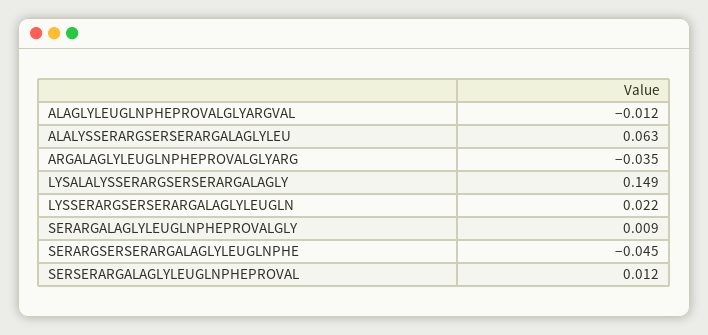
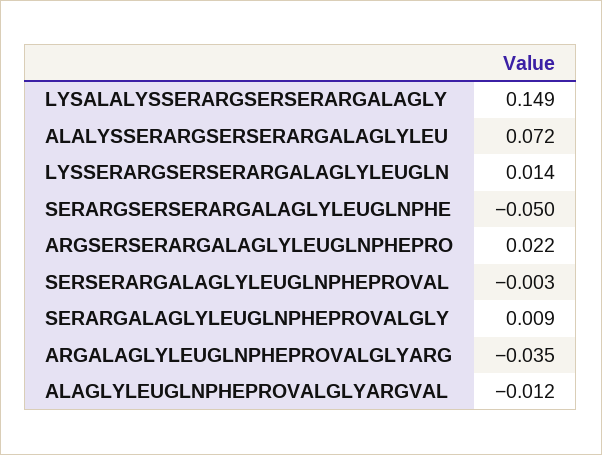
  {
    "ALAGLYLEUGLNPHEPROVALGLYARGVAL": -0.012,
-   "ALALYSSERARGSERSERARGALAGLYLEU": 0.063,
+   "ALALYSSERARGSERSERARGALAGLYLEU": 0.072,
    "ARGALAGLYLEUGLNPHEPROVALGLYARG": -0.035,
    "LYSALALYSSERARGSERSERARGALAGLY": 0.149,
-   "LYSSERARGSERSERARGALAGLYLEUGLN": 0.022,
+   "LYSSERARGSERSERARGALAGLYLEUGLN": 0.014,
    "SERARGALAGLYLEUGLNPHEPROVALGLY": 0.009,
-   "SERARGSERSERARGALAGLYLEUGLNPHE": -0.045,
+   "SERARGSERSERARGALAGLYLEUGLNPHE": -0.05,
-   "SERSERARGALAGLYLEUGLNPHEPROVAL": 0.012
+   "SERSERARGALAGLYLEUGLNPHEPROVAL": -0.003,
+   "ARGSERSERARGALAGLYLEUGLNPHEPRO": 0.022
  }

